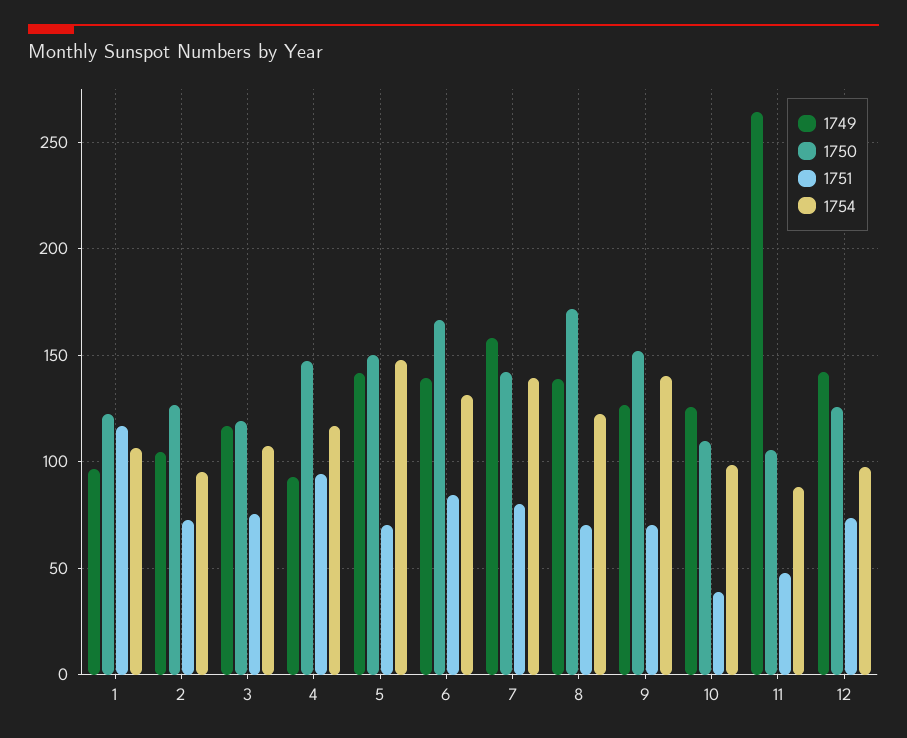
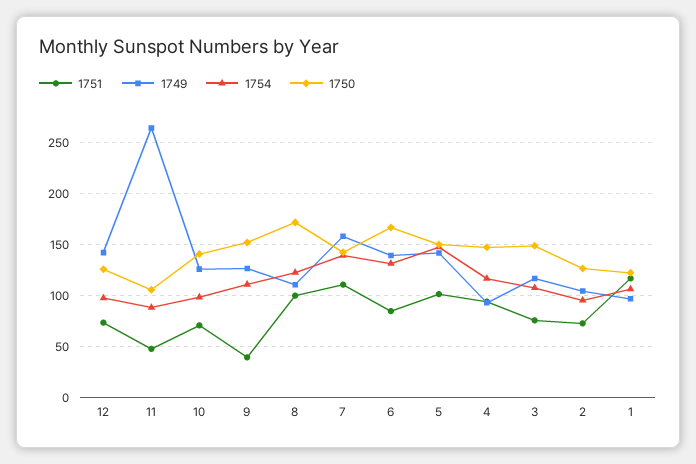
  {
    "1749": {
      "1": 95,
      "2": 105,
      "3": 115,
      "4": 95,
      "5": 140,
      "6": 140,
      "7": 160,
-     "8": 140,
+     "8": 110,
      "9": 125,
      "10": 125,
      "11": 265,
      "12": 140
    },
    "1750": {
      "1": 120,
      "2": 125,
-     "3": 120,
+     "3": 150,
      "4": 145,
      "5": 150,
      "6": 165,
      "7": 140,
      "8": 170,
      "9": 150,
-     "10": 110,
+     "10": 140,
      "11": 105,
      "12": 125
    },
    "1751": {
      "1": 115,
      "2": 75,
      "3": 75,
      "4": 95,
-     "5": 70,
+     "5": 100,
      "6": 85,
-     "7": 80,
+     "7": 110,
-     "8": 70,
+     "8": 100,
-     "9": 70,
+     "9": 40,
-     "10": 40,
+     "10": 70,
      "11": 50,
      "12": 75
    },
    "1754": {
      "1": 105,
      "2": 95,
      "3": 110,
      "4": 115,
      "5": 150,
      "6": 130,
      "7": 140,
      "8": 125,
-     "9": 140,
+     "9": 110,
      "10": 100,
      "11": 90,
      "12": 100
    }
  }

